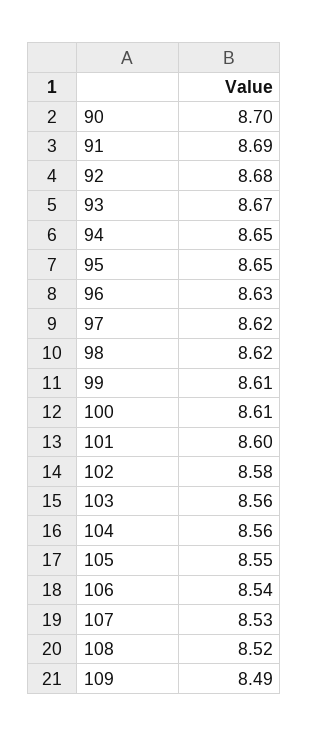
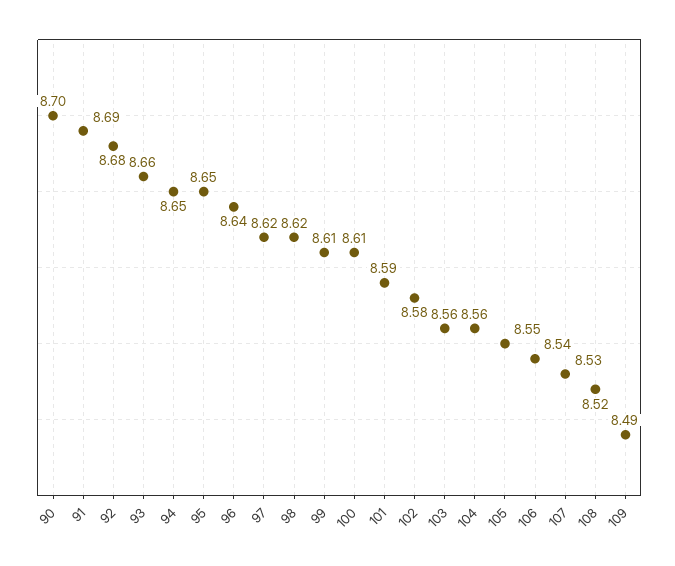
  {
    "90": 8.7,
    "91": 8.69,
    "92": 8.68,
-   "93": 8.67,
+   "93": 8.66,
    "94": 8.65,
    "95": 8.65,
-   "96": 8.63,
+   "96": 8.64,
    "97": 8.62,
    "98": 8.62,
    "99": 8.61,
    "100": 8.61,
-   "101": 8.6,
+   "101": 8.59,
    "102": 8.58,
    "103": 8.56,
    "104": 8.56,
    "105": 8.55,
    "106": 8.54,
    "107": 8.53,
    "108": 8.52,
    "109": 8.49
  }

